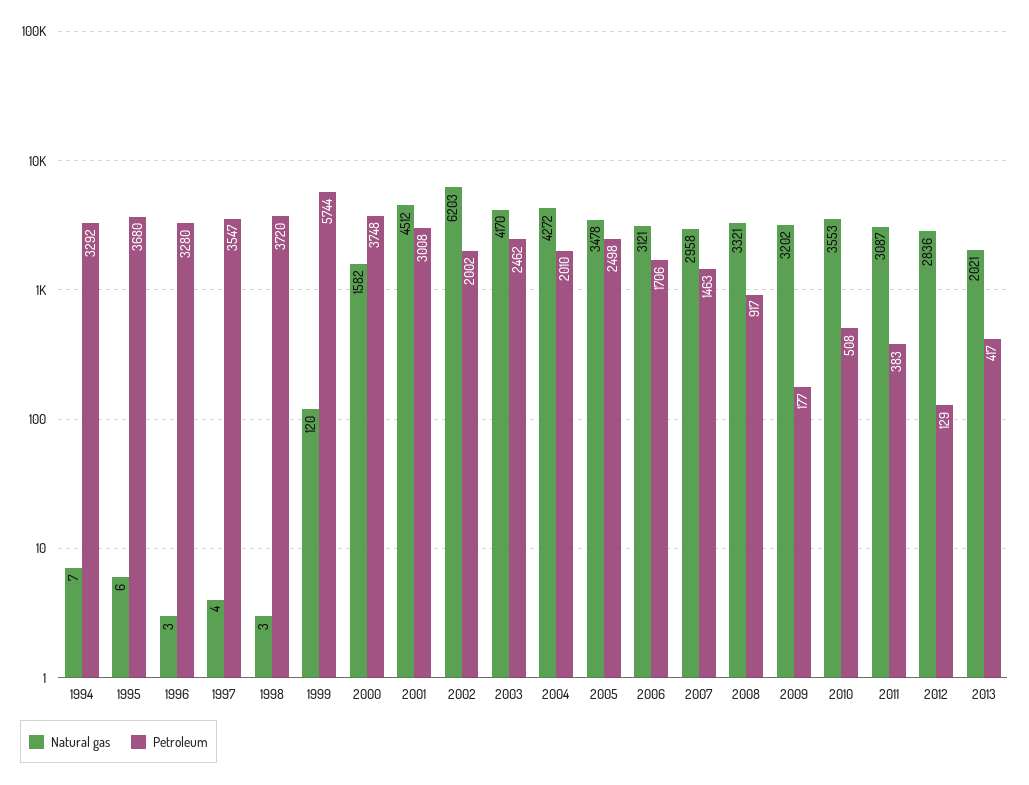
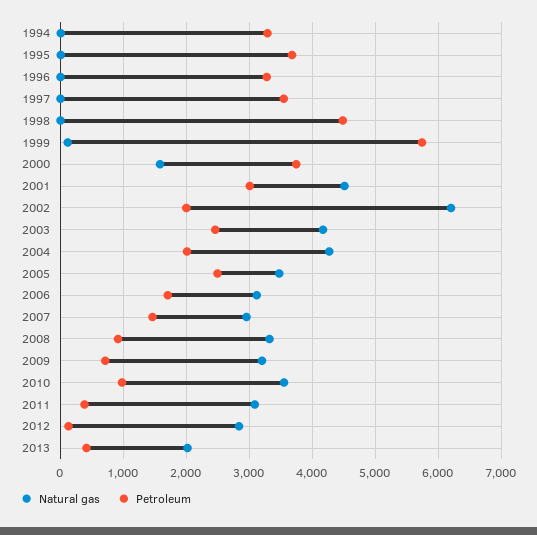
  {
    "Natural gas": {
      "1994": 7,
      "1995": 6,
      "1996": 3,
      "1997": 4,
      "1998": 3,
      "1999": 120,
      "2000": 1582,
      "2001": 4512,
      "2002": 6203,
      "2003": 4170,
      "2004": 4272,
      "2005": 3478,
      "2006": 3121,
      "2007": 2958,
      "2008": 3321,
      "2009": 3202,
      "2010": 3553,
      "2011": 3087,
      "2012": 2836,
      "2013": 2021
    },
    "Petroleum": {
      "1994": 3292,
      "1995": 3680,
      "1996": 3280,
      "1997": 3547,
-     "1998": 3720,
+     "1998": 4500,
      "1999": 5744,
      "2000": 3748,
      "2001": 3008,
      "2002": 2002,
      "2003": 2462,
      "2004": 2010,
      "2005": 2498,
      "2006": 1706,
      "2007": 1463,
      "2008": 917,
-     "2009": 177,
+     "2009": 700,
-     "2010": 508,
+     "2010": 1000,
      "2011": 383,
      "2012": 129,
      "2013": 417
    }
  }

